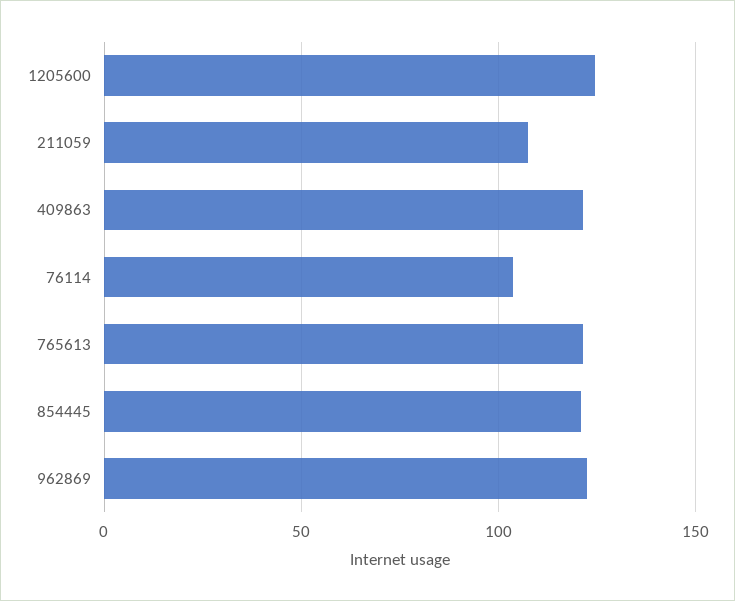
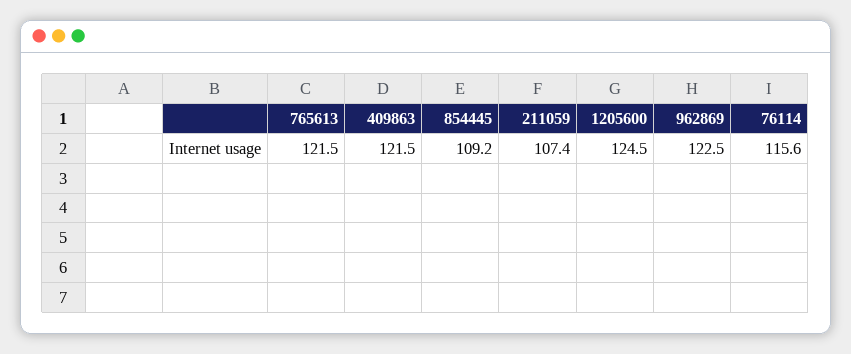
  {
    "1205600": 124.5,
    "211059": 107.4,
    "409863": 121.5,
-   "76114": 105,
+   "76114": 115.6,
    "765613": 121.5,
-   "854445": 120,
+   "854445": 109.2,
    "962869": 122.5
  }

